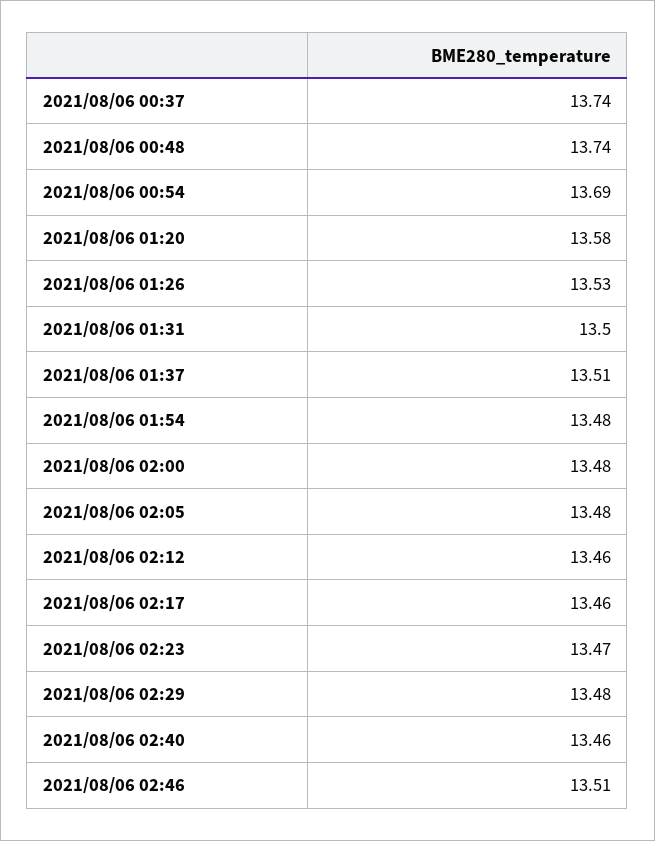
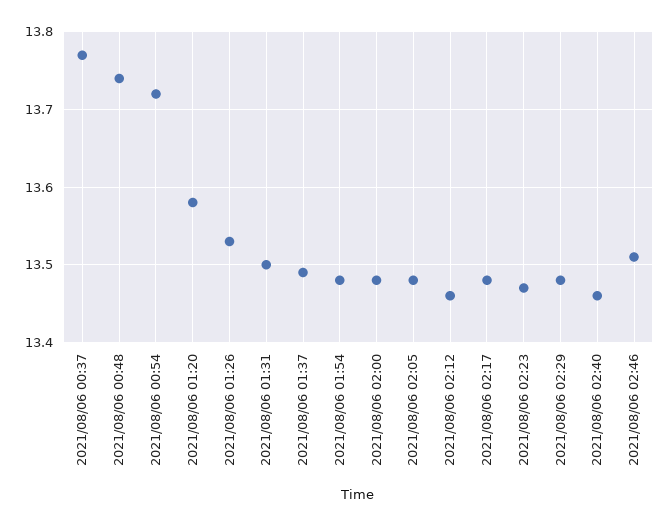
  {
-   "2021/08/06 00:37": 13.74,
+   "2021/08/06 00:37": 13.77,
    "2021/08/06 00:48": 13.74,
-   "2021/08/06 00:54": 13.69,
+   "2021/08/06 00:54": 13.72,
    "2021/08/06 01:20": 13.58,
    "2021/08/06 01:26": 13.53,
    "2021/08/06 01:31": 13.5,
-   "2021/08/06 01:37": 13.51,
+   "2021/08/06 01:37": 13.49,
    "2021/08/06 01:54": 13.48,
    "2021/08/06 02:00": 13.48,
    "2021/08/06 02:05": 13.48,
    "2021/08/06 02:12": 13.46,
-   "2021/08/06 02:17": 13.46,
+   "2021/08/06 02:17": 13.48,
    "2021/08/06 02:23": 13.47,
    "2021/08/06 02:29": 13.48,
    "2021/08/06 02:40": 13.46,
    "2021/08/06 02:46": 13.51
  }

